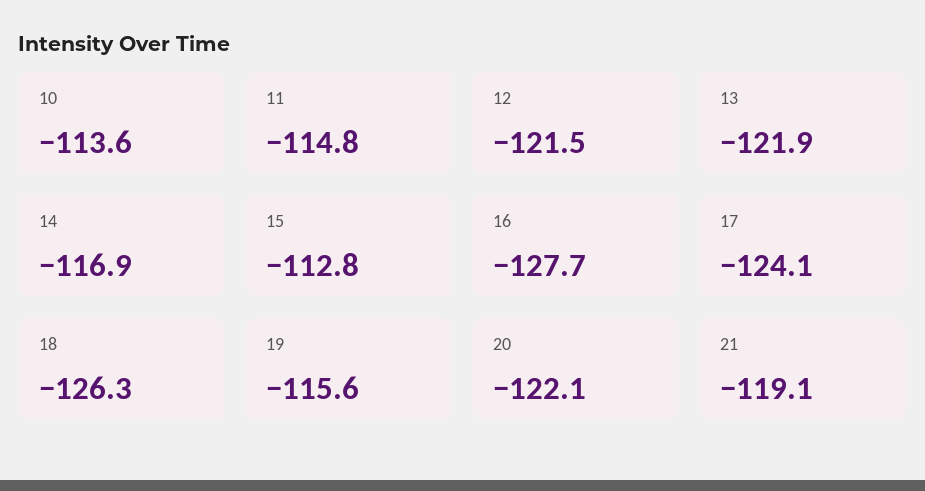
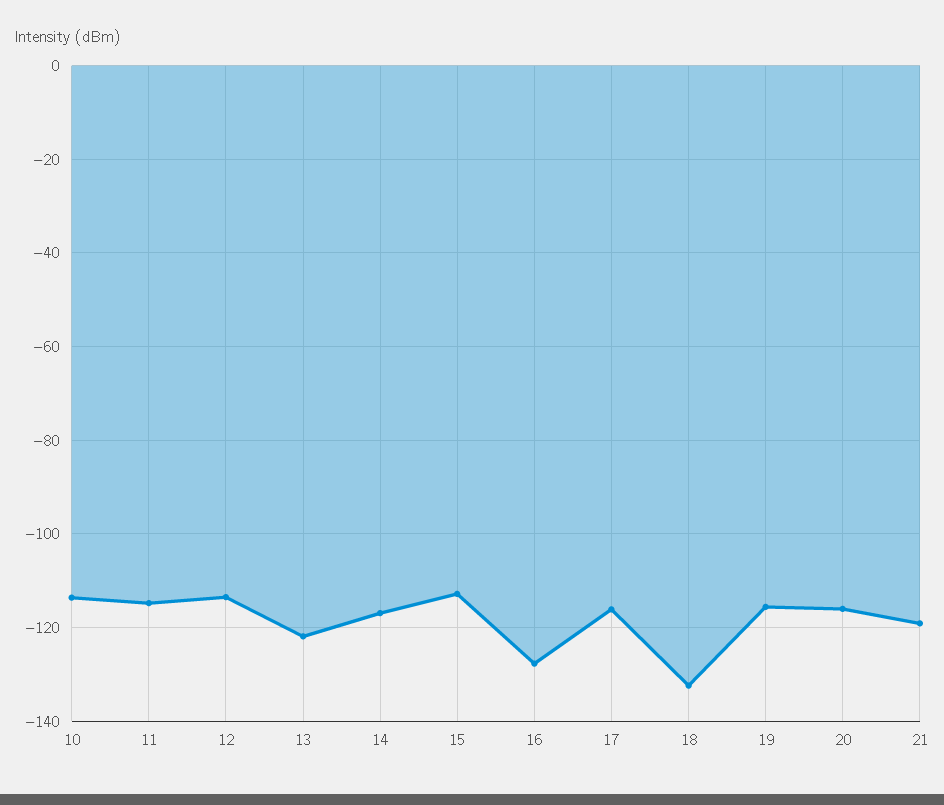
  {
    "10": -113.6,
    "11": -114.8,
-   "12": -121.5,
+   "12": -114,
    "13": -121.9,
    "14": -116.9,
    "15": -112.8,
    "16": -127.7,
-   "17": -124.1,
+   "17": -116,
-   "18": -126.3,
+   "18": -132,
    "19": -115.6,
-   "20": -122.1,
+   "20": -116,
    "21": -119.1
  }

